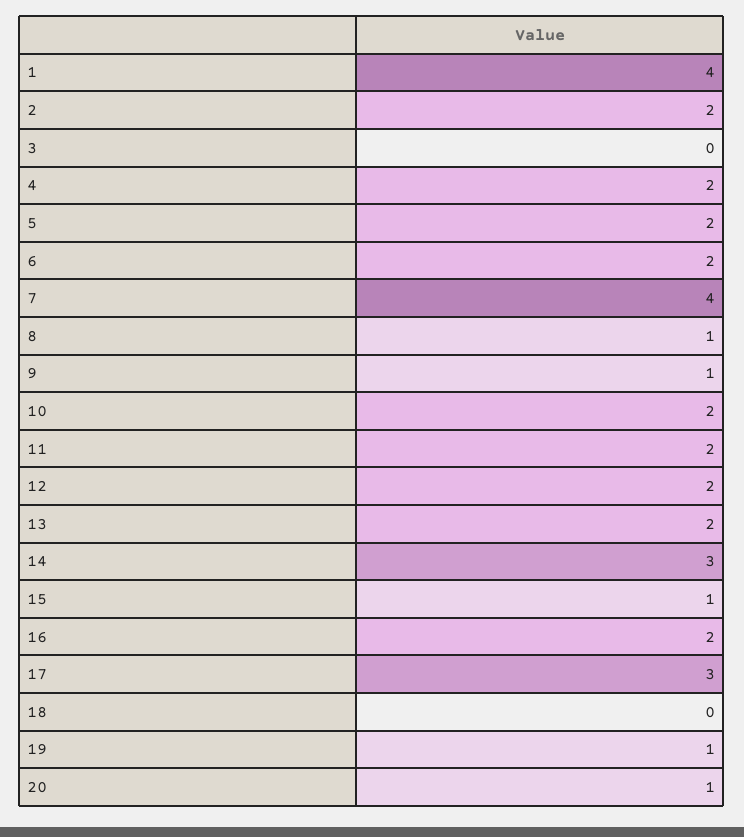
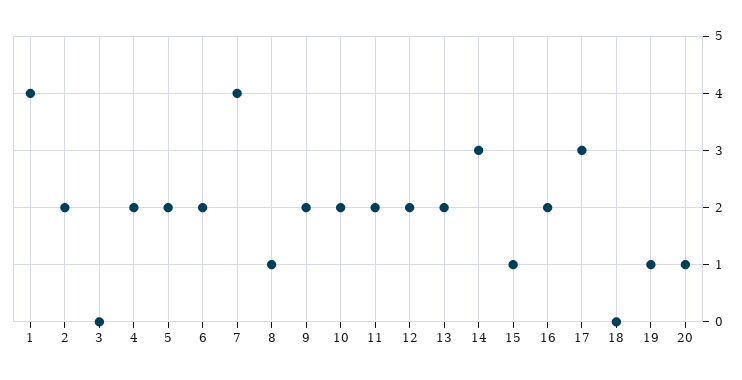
  {
    "1": 4,
    "2": 2,
    "3": 0,
    "4": 2,
    "5": 2,
    "6": 2,
    "7": 4,
    "8": 1,
-   "9": 1,
+   "9": 2,
    "10": 2,
    "11": 2,
    "12": 2,
    "13": 2,
    "14": 3,
    "15": 1,
    "16": 2,
    "17": 3,
    "18": 0,
    "19": 1,
    "20": 1
  }

